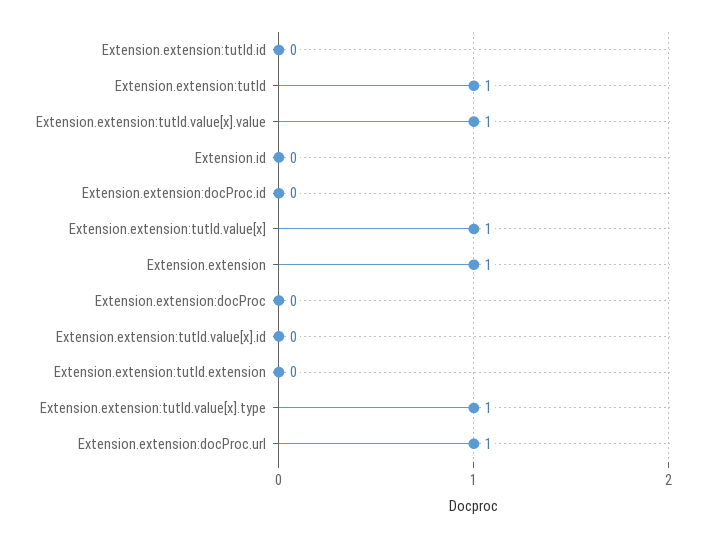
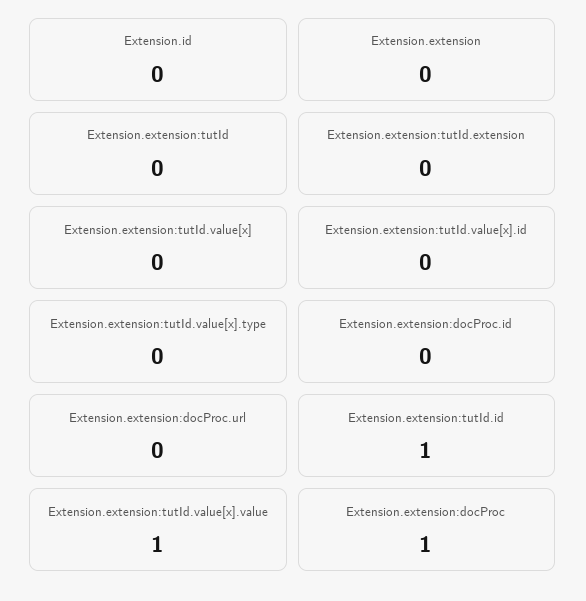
  {
-   "Extension.extension:tutId.id": 0,
+   "Extension.extension:tutId.id": 1,
-   "Extension.extension:tutId": 1,
+   "Extension.extension:tutId": 0,
    "Extension.extension:tutId.value[x].value": 1,
    "Extension.id": 0,
    "Extension.extension:docProc.id": 0,
-   "Extension.extension:tutId.value[x]": 1,
+   "Extension.extension:tutId.value[x]": 0,
-   "Extension.extension": 1,
+   "Extension.extension": 0,
-   "Extension.extension:docProc": 0,
+   "Extension.extension:docProc": 1,
    "Extension.extension:tutId.value[x].id": 0,
    "Extension.extension:tutId.extension": 0,
-   "Extension.extension:tutId.value[x].type": 1,
+   "Extension.extension:tutId.value[x].type": 0,
-   "Extension.extension:docProc.url": 1
+   "Extension.extension:docProc.url": 0
  }

